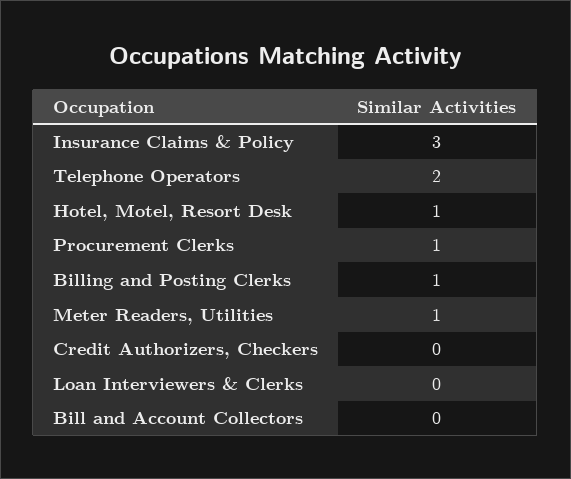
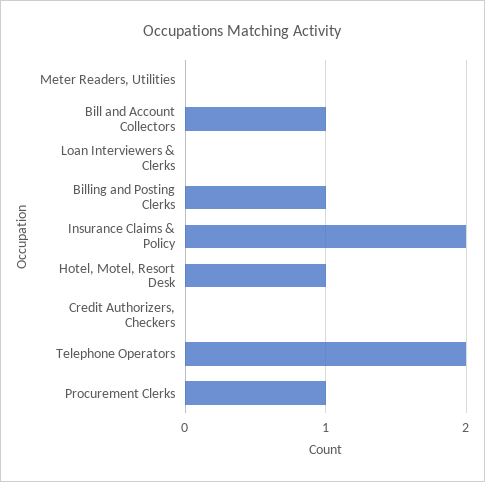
  {
-   "Insurance Claims & Policy": 3,
+   "Insurance Claims & Policy": 2,
    "Telephone Operators": 2,
    "Hotel, Motel, Resort Desk": 1,
    "Procurement Clerks": 1,
    "Billing and Posting Clerks": 1,
-   "Meter Readers, Utilities": 1,
+   "Meter Readers, Utilities": 0,
    "Credit Authorizers, Checkers": 0,
    "Loan Interviewers & Clerks": 0,
-   "Bill and Account Collectors": 0
+   "Bill and Account Collectors": 1
  }

